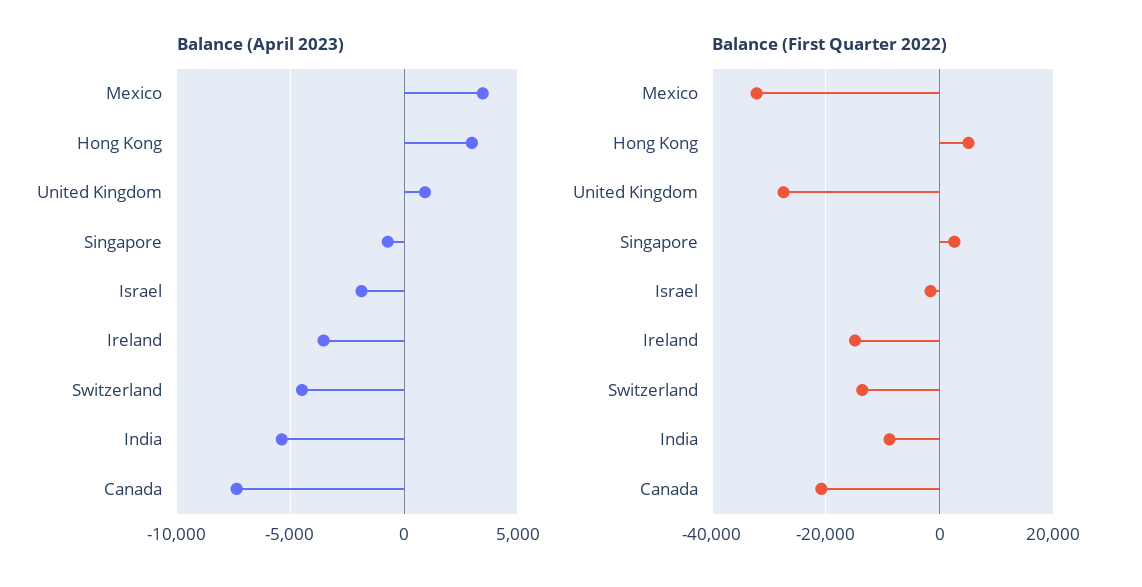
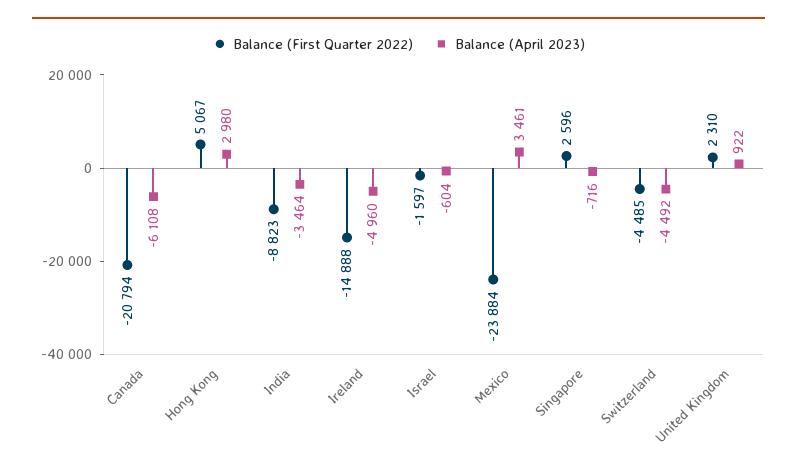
  {
    "Balance (April 2023)": {
      "Mexico": 3461,
      "Hong Kong": 2980,
      "United Kingdom": 922,
      "Singapore": -716,
-     "Israel": -2000,
+     "Israel": -604,
-     "Ireland": -3500,
+     "Ireland": -4960,
      "Switzerland": -4492,
-     "India": -5500,
+     "India": -3464,
-     "Canada": -7500
+     "Canada": -6108
    },
    "Balance (First Quarter 2022)": {
-     "Mexico": -32000,
+     "Mexico": -23884,
      "Hong Kong": 5067,
-     "United Kingdom": -28000,
+     "United Kingdom": 2310,
      "Singapore": 2596,
      "Israel": -1597,
      "Ireland": -14888,
-     "Switzerland": -14000,
+     "Switzerland": -4485,
      "India": -8823,
      "Canada": -20794
    }
  }

